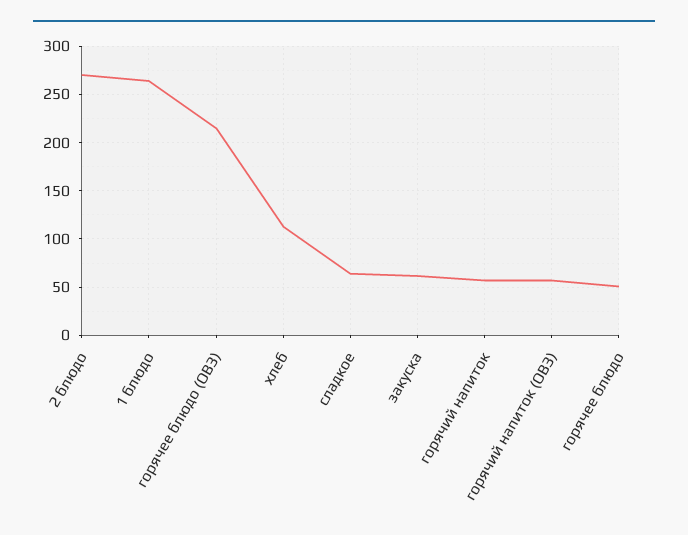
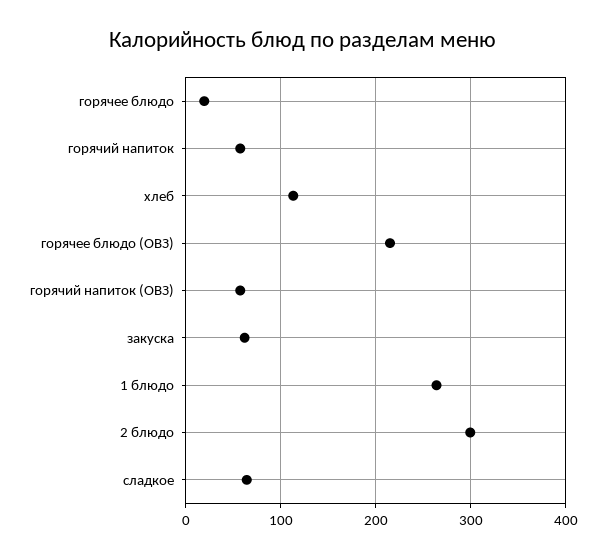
  {
-   "2 блюдо": 270,
+   "2 блюдо": 300,
    "1 блюдо": 260,
    "горячее блюдо (ОВЗ)": 210,
    "хлеб": 110,
    "сладкое": 60,
    "закуска": 60,
    "горячий напиток": 60,
    "горячий напиток (ОВЗ)": 60,
-   "горячее блюдо": 50
+   "горячее блюдо": 20
  }

